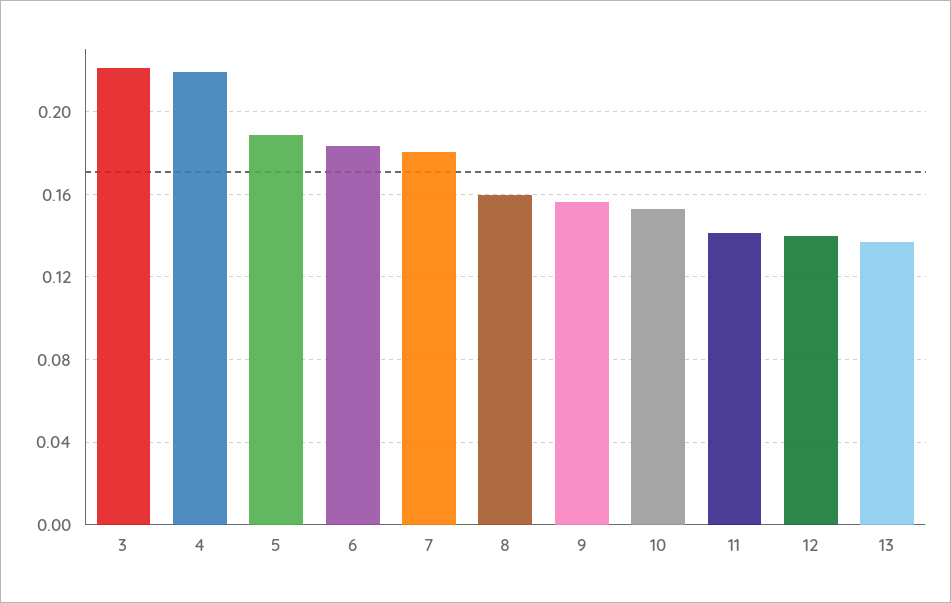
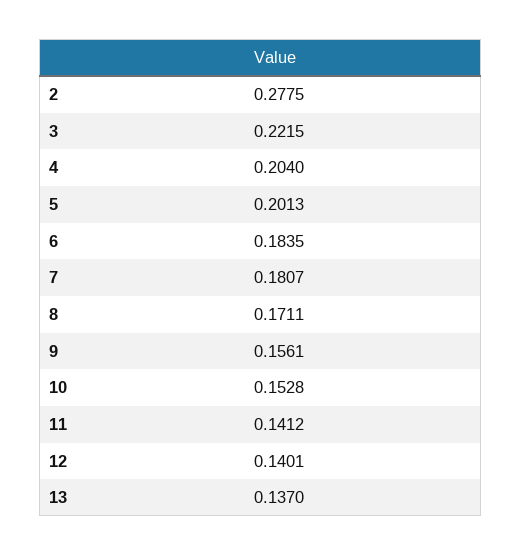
  {
    "3": 0.2215,
-   "4": 0.22,
+   "4": 0.204,
-   "5": 0.19,
+   "5": 0.2013,
    "6": 0.1835,
    "7": 0.1807,
-   "8": 0.16,
+   "8": 0.1711,
    "9": 0.1561,
    "10": 0.1528,
    "11": 0.1412,
    "12": 0.1401,
-   "13": 0.137
+   "13": 0.137,
+   "2": 0.2775
  }

